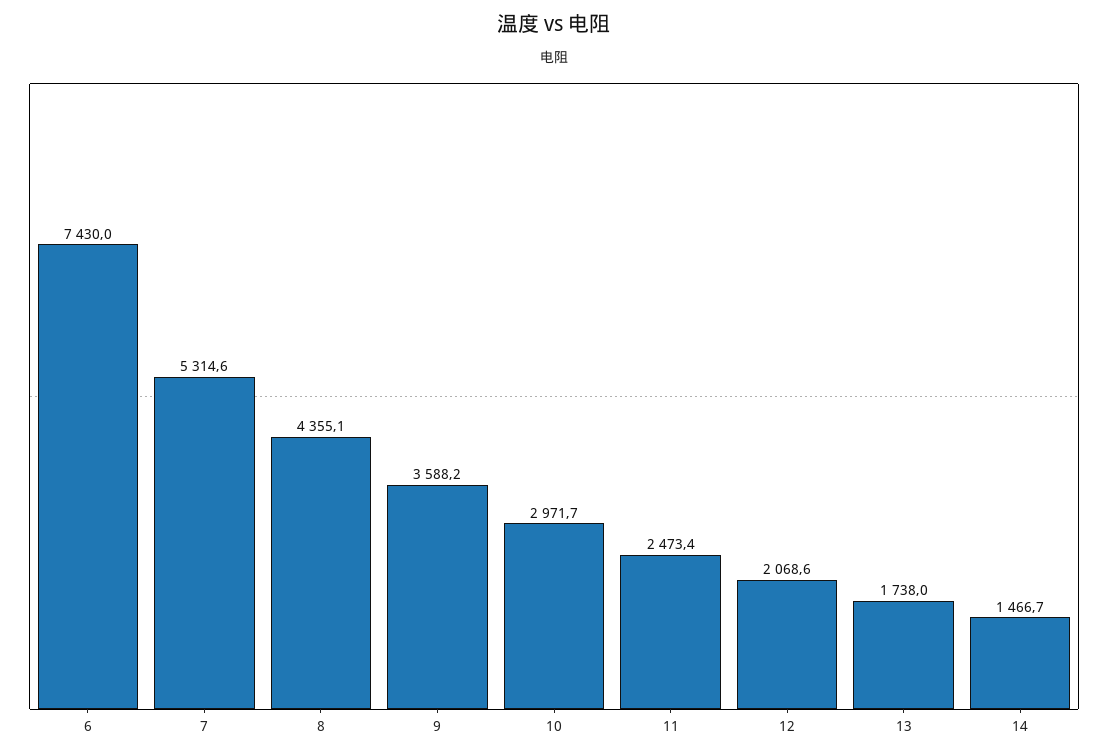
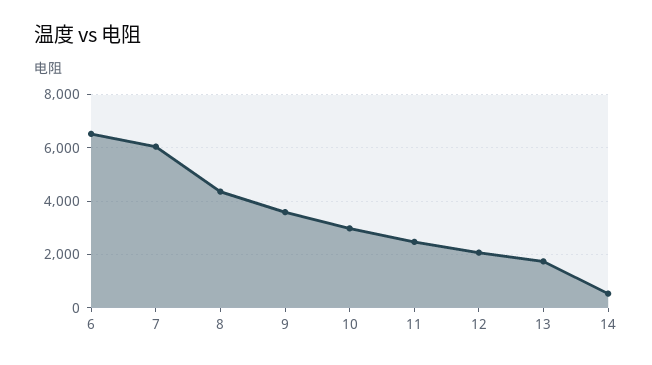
  {
-   "6": 7430,
+   "6": 6500,
-   "7": 5314.6,
+   "7": 6000,
    "8": 4355.1,
    "9": 3588.2,
    "10": 2971.7,
    "11": 2473.4,
    "12": 2068.6,
    "13": 1738,
-   "14": 1466.7
+   "14": 500
  }

